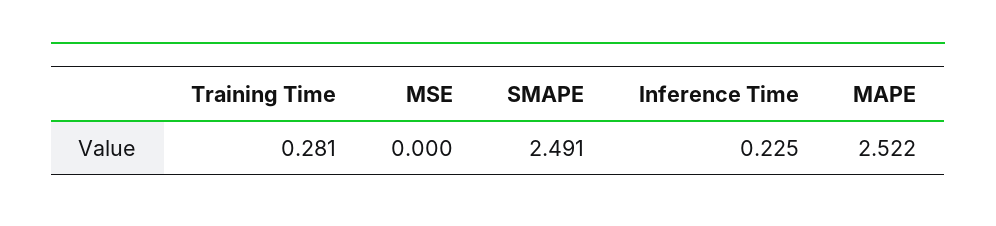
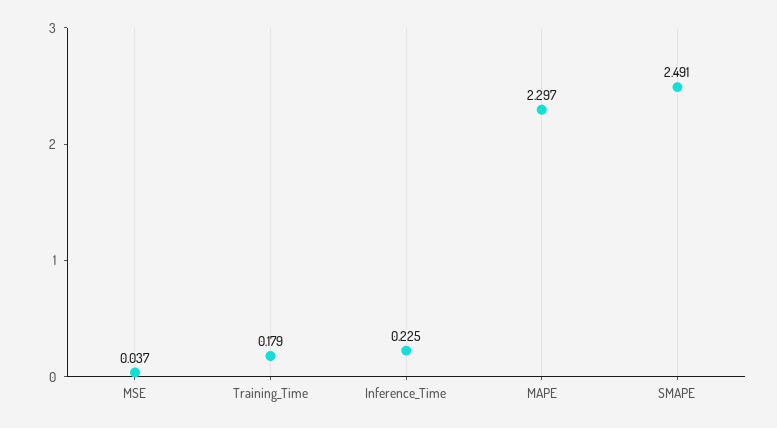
  {
-   "Training Time": 0.281,
+   "Training Time": 0.179,
-   "MSE": 0,
+   "MSE": 0.037,
    "SMAPE": 2.491,
    "Inference Time": 0.225,
-   "MAPE": 2.522
+   "MAPE": 2.297
  }

